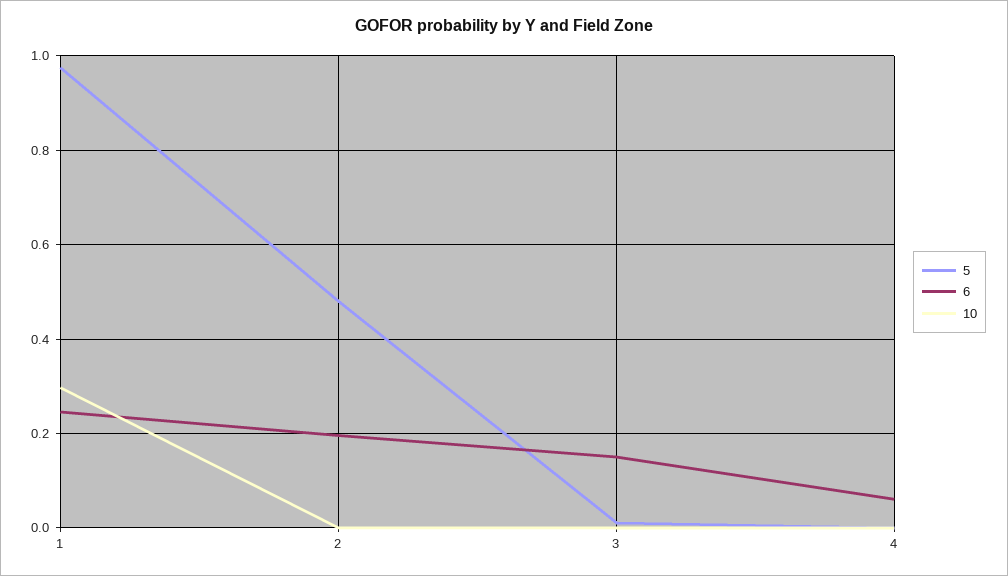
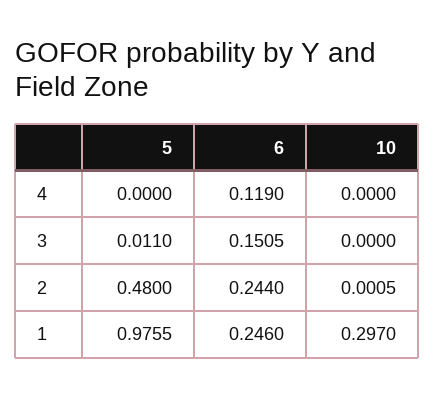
  {
    "5": {
      "1": 0.9755,
      "2": 0.48,
      "3": 0.011,
      "4": 0
    },
    "6": {
      "1": 0.246,
-     "2": 0.2,
+     "2": 0.244,
      "3": 0.1505,
-     "4": 0.06
+     "4": 0.119
    },
    "10": {
      "1": 0.297,
      "2": 0.0005,
      "3": 0,
      "4": 0
    }
  }

